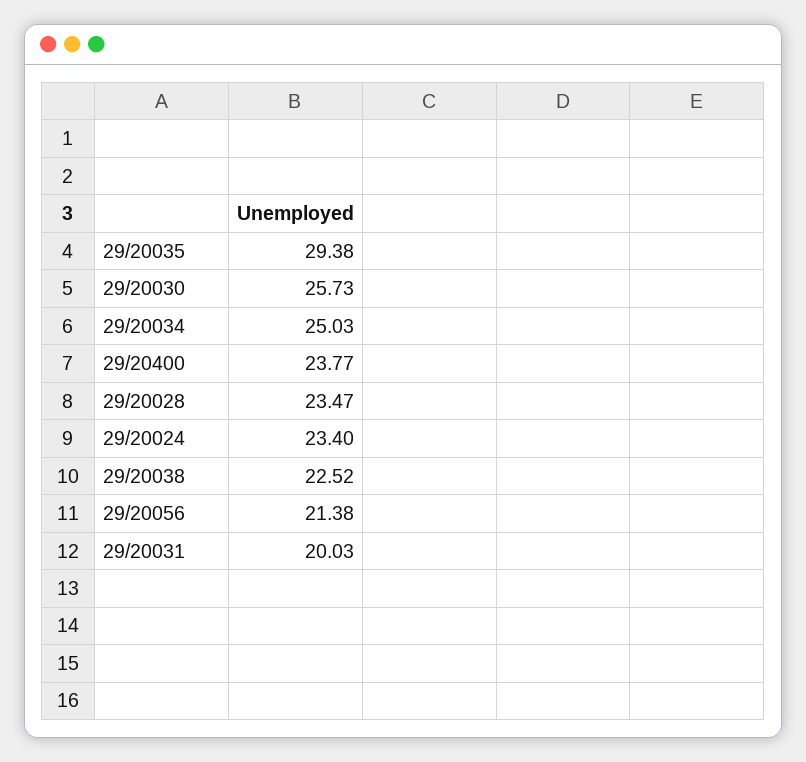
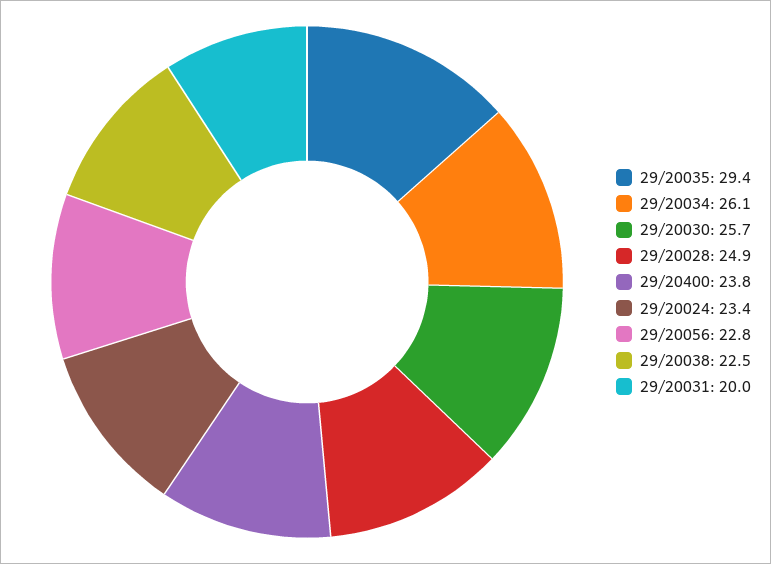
  {
    "29/20035": 29.38,
    "29/20030": 25.73,
-   "29/20034": 25.03,
+   "29/20034": 26.1,
    "29/20400": 23.77,
-   "29/20028": 23.47,
+   "29/20028": 24.9,
    "29/20024": 23.4,
    "29/20038": 22.52,
-   "29/20056": 21.38,
+   "29/20056": 22.8,
    "29/20031": 20.03
  }

